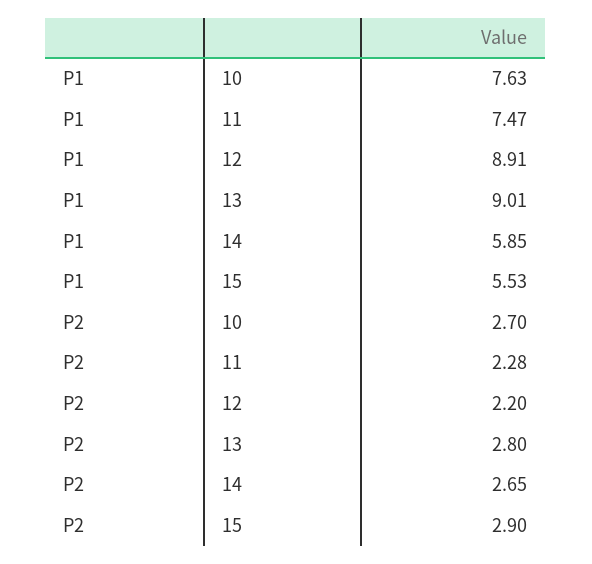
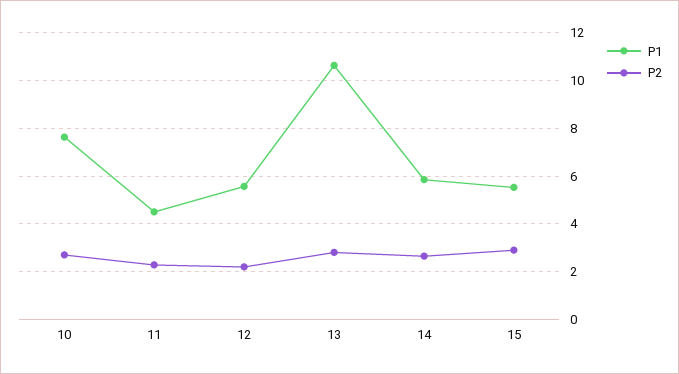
  {
    "P1": {
      "10": 7.63,
-     "11": 7.47,
+     "11": 4.5,
-     "12": 8.91,
+     "12": 5.5,
-     "13": 9.01,
+     "13": 10.5,
      "14": 5.85,
      "15": 5.53
    },
    "P2": {
      "10": 2.7,
      "11": 2.28,
      "12": 2.2,
      "13": 2.8,
      "14": 2.65,
      "15": 2.9
    }
  }

